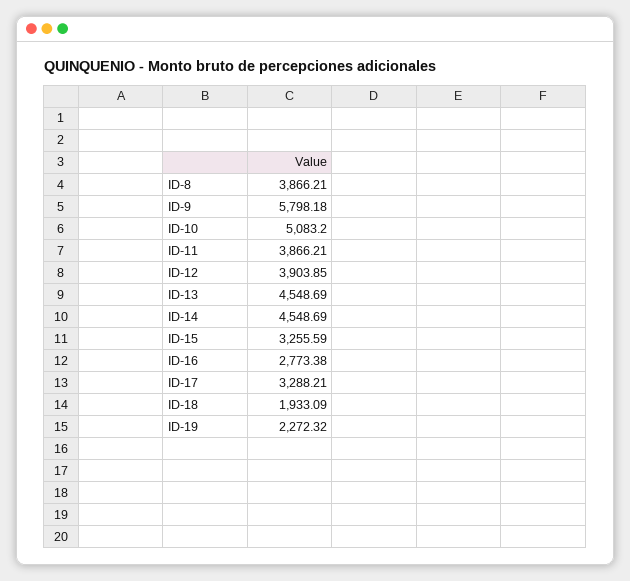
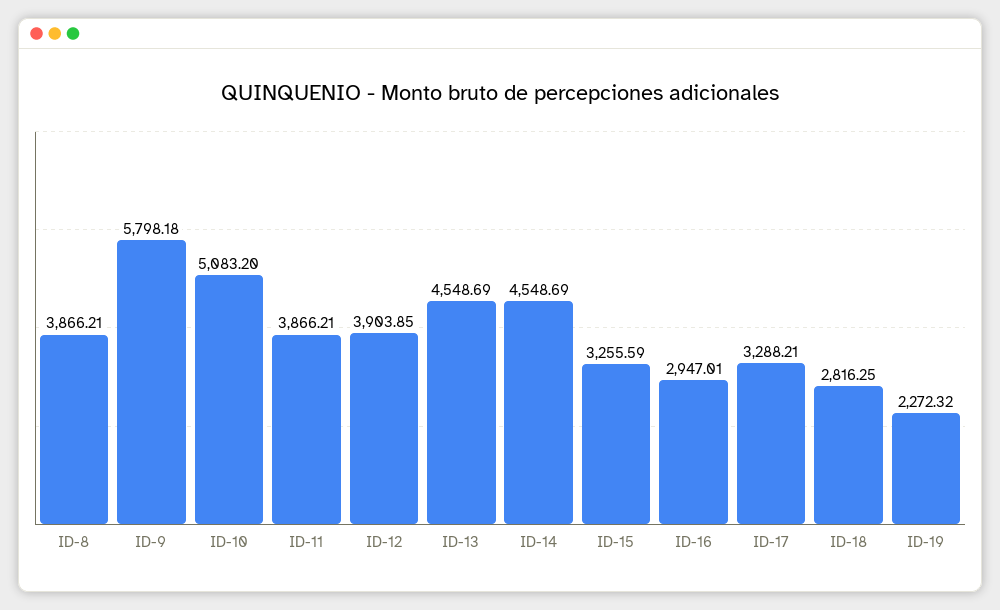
  {
    "ID-8": 3866.21,
    "ID-9": 5798.18,
    "ID-10": 5083.2,
    "ID-11": 3866.21,
    "ID-12": 3903.85,
    "ID-13": 4548.69,
    "ID-14": 4548.69,
    "ID-15": 3255.59,
-   "ID-16": 2773.38,
+   "ID-16": 2947.01,
    "ID-17": 3288.21,
-   "ID-18": 1933.09,
+   "ID-18": 2816.25,
    "ID-19": 2272.32
  }

